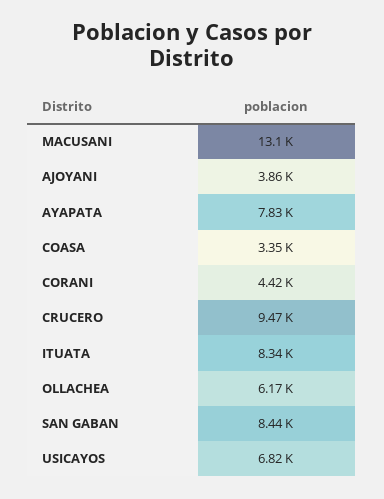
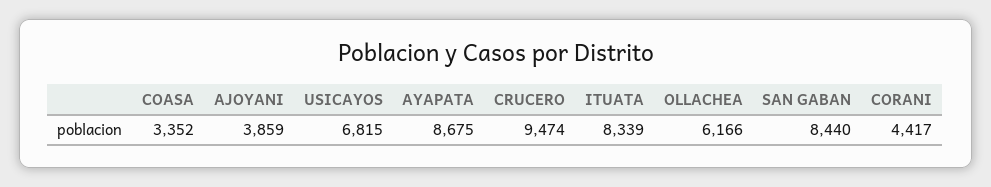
  {
-   "MACUSANI": 13100,
    "AJOYANI": 3859,
-   "AYAPATA": 7830,
+   "AYAPATA": 8675,
    "COASA": 3352,
    "CORANI": 4417,
    "CRUCERO": 9474,
    "ITUATA": 8339,
    "OLLACHEA": 6166,
    "SAN GABAN": 8440,
    "USICAYOS": 6815
  }

